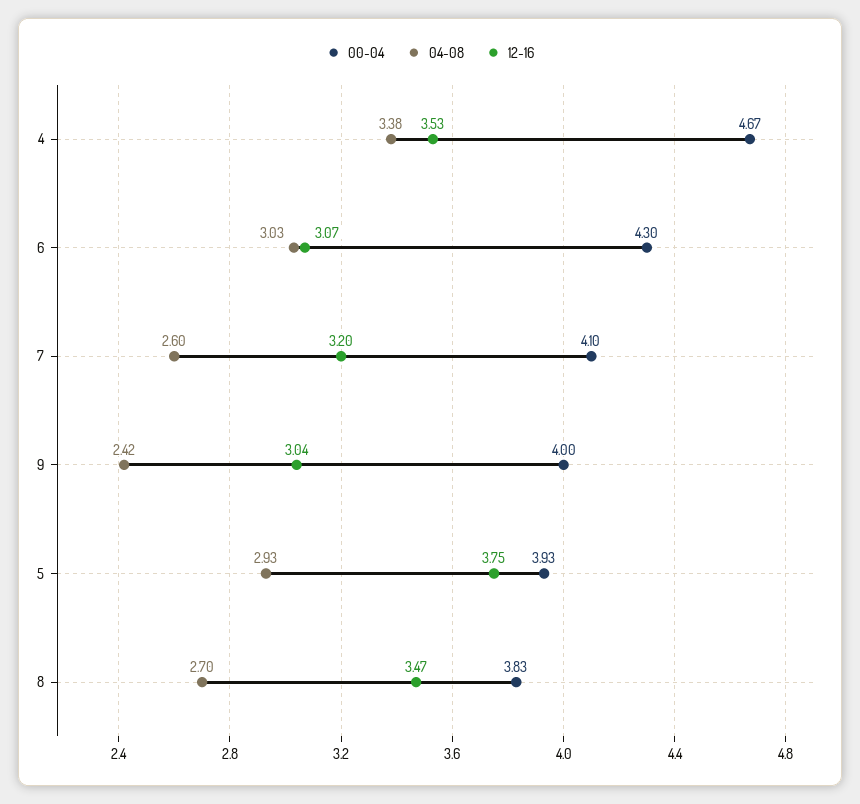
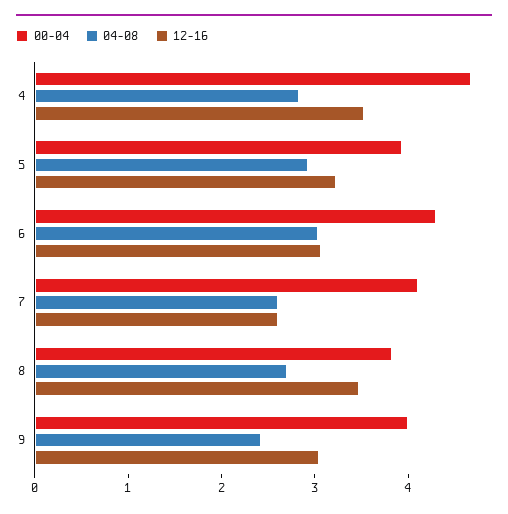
  {
    "00-04": {
      "4": 4.67,
      "6": 4.3,
      "7": 4.1,
      "9": 4,
      "5": 3.93,
      "8": 3.83
    },
    "04-08": {
-     "4": 3.38,
+     "4": 2.8,
      "6": 3.03,
      "7": 2.6,
      "9": 2.42,
      "5": 2.93,
      "8": 2.7
    },
    "12-16": {
      "4": 3.53,
      "6": 3.07,
-     "7": 3.2,
+     "7": 2.6,
      "9": 3.04,
-     "5": 3.75,
+     "5": 3.2,
      "8": 3.47
    }
  }

